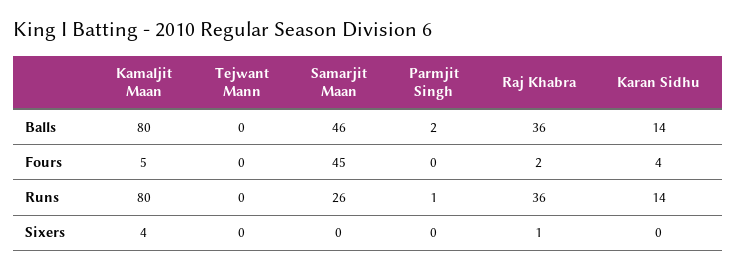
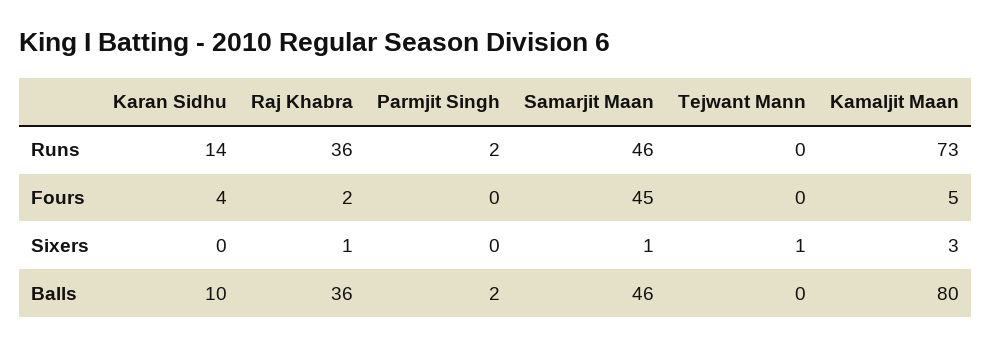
  {
    "Kamaljit Maan": {
      "Balls": 80,
      "Fours": 5,
-     "Runs": 80,
+     "Runs": 73,
-     "Sixers": 4
+     "Sixers": 3
    },
    "Tejwant Mann": {
      "Balls": 0,
      "Fours": 0,
      "Runs": 0,
-     "Sixers": 0
+     "Sixers": 1
    },
    "Samarjit Maan": {
      "Balls": 46,
      "Fours": 45,
-     "Runs": 26,
+     "Runs": 46,
-     "Sixers": 0
+     "Sixers": 1
    },
    "Parmjit Singh": {
      "Balls": 2,
      "Fours": 0,
-     "Runs": 1,
+     "Runs": 2,
      "Sixers": 0
    },
    "Raj Khabra": {
      "Balls": 36,
      "Fours": 2,
      "Runs": 36,
      "Sixers": 1
    },
    "Karan Sidhu": {
-     "Balls": 14,
+     "Balls": 10,
      "Fours": 4,
      "Runs": 14,
      "Sixers": 0
    }
  }

